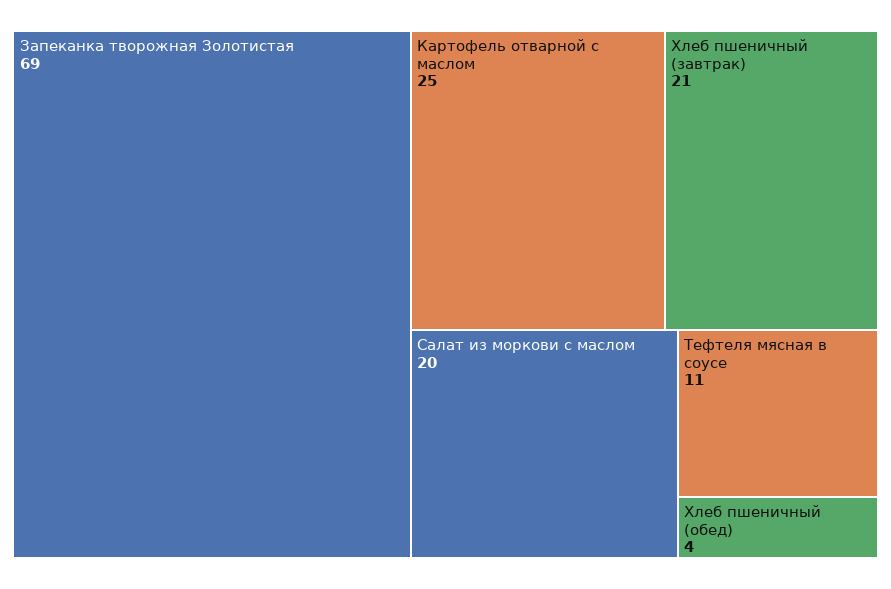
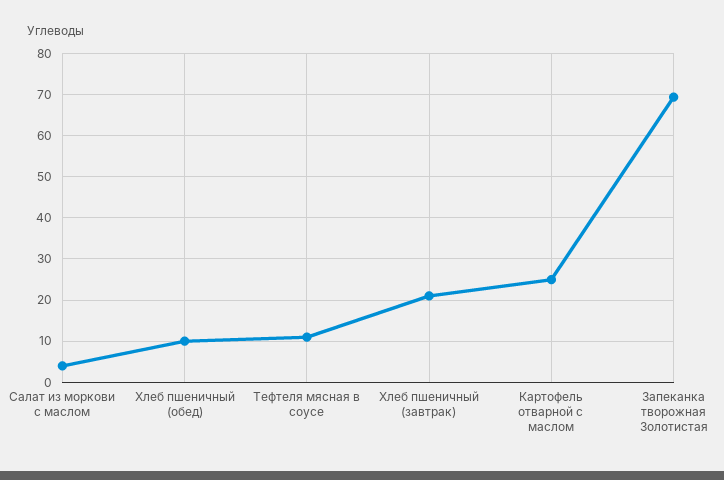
  {
    "Запеканка творожная Золотистая": 69,
    "Картофель отварной с маслом": 25,
    "Хлеб пшеничный (завтрак)": 21,
-   "Салат из моркови с маслом": 20,
+   "Салат из моркови с маслом": 4,
    "Тефтеля мясная в соусе": 11,
-   "Хлеб пшеничный (обед)": 4
+   "Хлеб пшеничный (обед)": 10
  }

